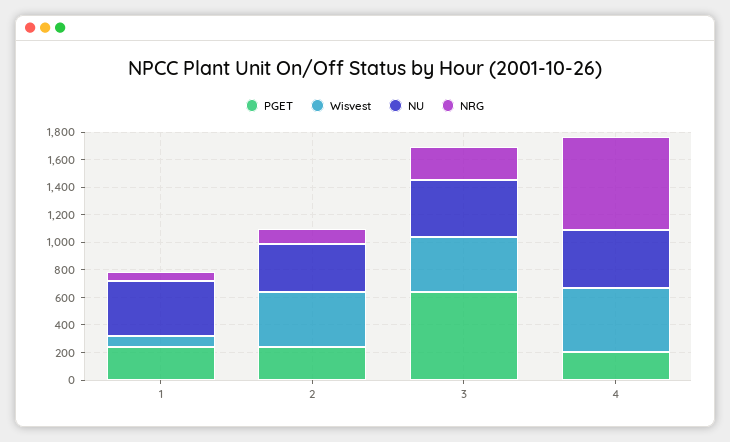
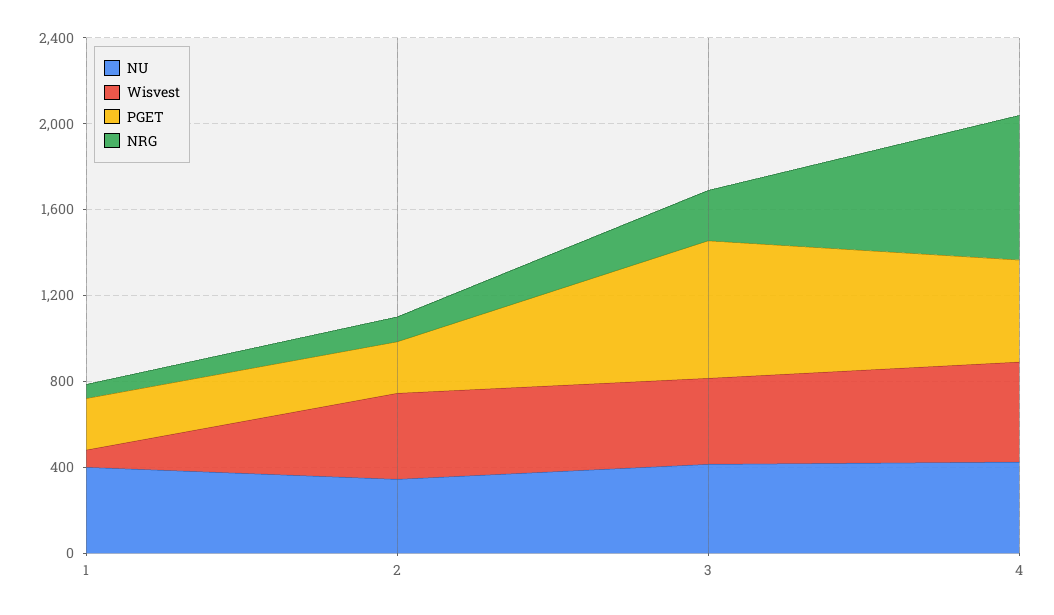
  {
    "PGET": {
      "1": 200,
      "2": 200,
      "3": 600,
-     "4": 200
+     "4": 500
    },
    "Wisvest": {
      "1": 100,
      "2": 400,
      "3": 400,
      "4": 500
    },
    "NU": {
      "1": 400,
      "2": 300,
      "3": 400,
      "4": 400
    },
    "NRG": {
      "1": 100,
      "2": 100,
      "3": 200,
      "4": 700
    }
  }

